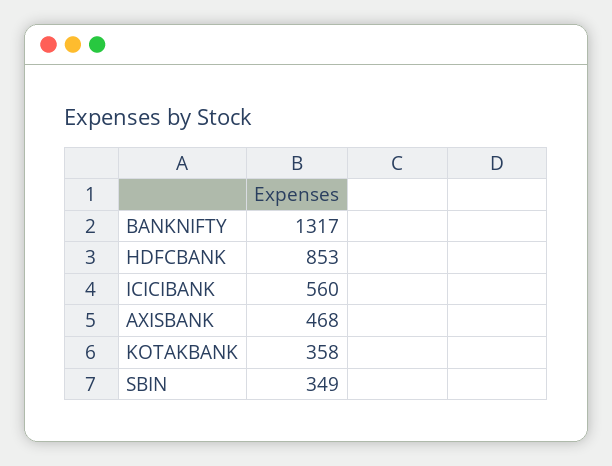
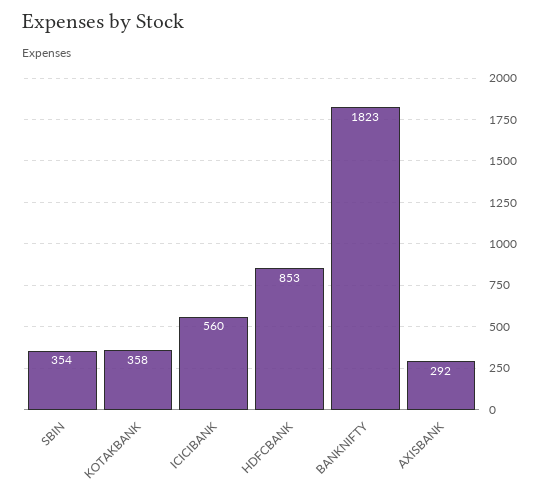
  {
-   "BANKNIFTY": 1317,
+   "BANKNIFTY": 1823,
    "HDFCBANK": 853,
    "ICICIBANK": 560,
-   "AXISBANK": 468,
+   "AXISBANK": 292,
    "KOTAKBANK": 358,
-   "SBIN": 349
+   "SBIN": 354
  }

